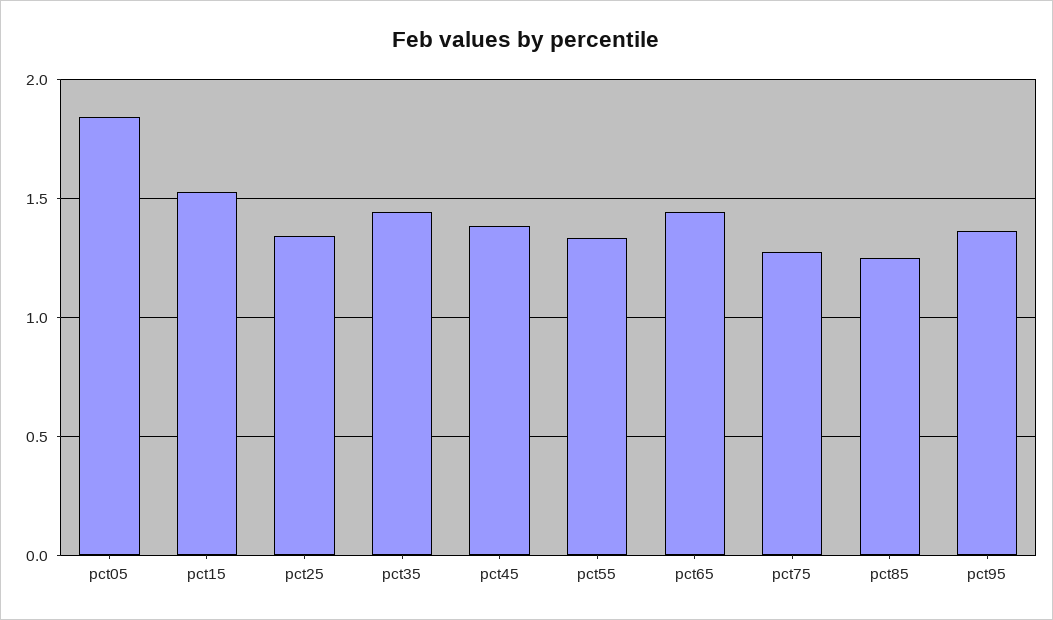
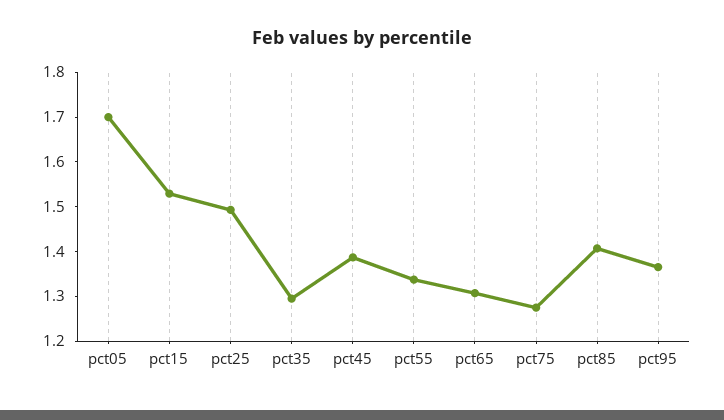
  {
-   "pct05": 1.85,
+   "pct05": 1.7,
    "pct15": 1.52,
-   "pct25": 1.35,
+   "pct25": 1.5,
-   "pct35": 1.45,
+   "pct35": 1.3,
    "pct45": 1.38,
    "pct55": 1.34,
-   "pct65": 1.45,
+   "pct65": 1.3,
    "pct75": 1.28,
-   "pct85": 1.25,
+   "pct85": 1.4,
    "pct95": 1.36
  }

